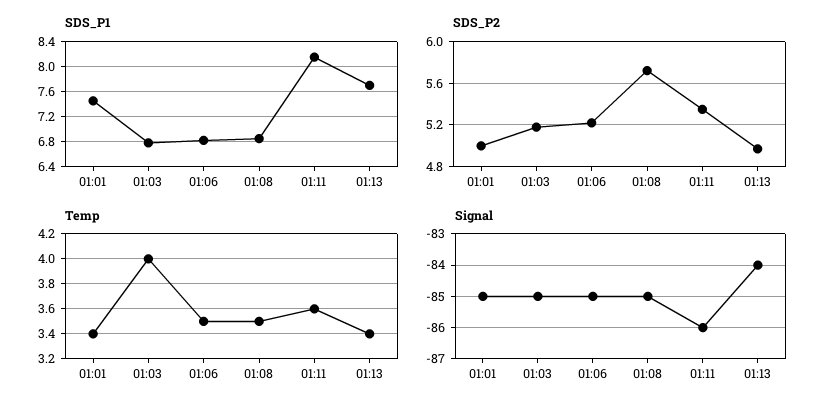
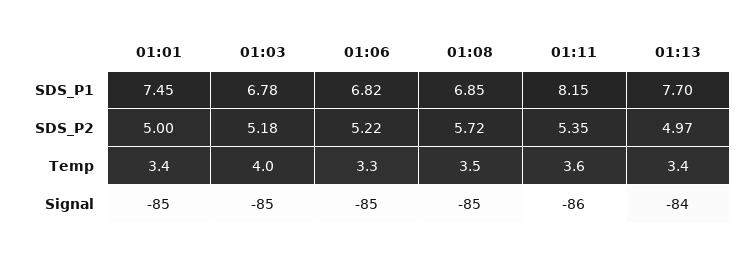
  {
    "SDS_P1": {
      "01:01": 7.45,
      "01:03": 6.78,
      "01:06": 6.82,
      "01:08": 6.85,
      "01:11": 8.15,
      "01:13": 7.7
    },
    "SDS_P2": {
      "01:01": 5,
      "01:03": 5.18,
      "01:06": 5.22,
      "01:08": 5.72,
      "01:11": 5.35,
      "01:13": 4.97
    },
    "Temp": {
      "01:01": 3.4,
      "01:03": 4,
-     "01:06": 3.5,
+     "01:06": 3.3,
      "01:08": 3.5,
      "01:11": 3.6,
      "01:13": 3.4
    },
    "Signal": {
      "01:01": -85,
      "01:03": -85,
      "01:06": -85,
      "01:08": -85,
      "01:11": -86,
      "01:13": -84
    }
  }

